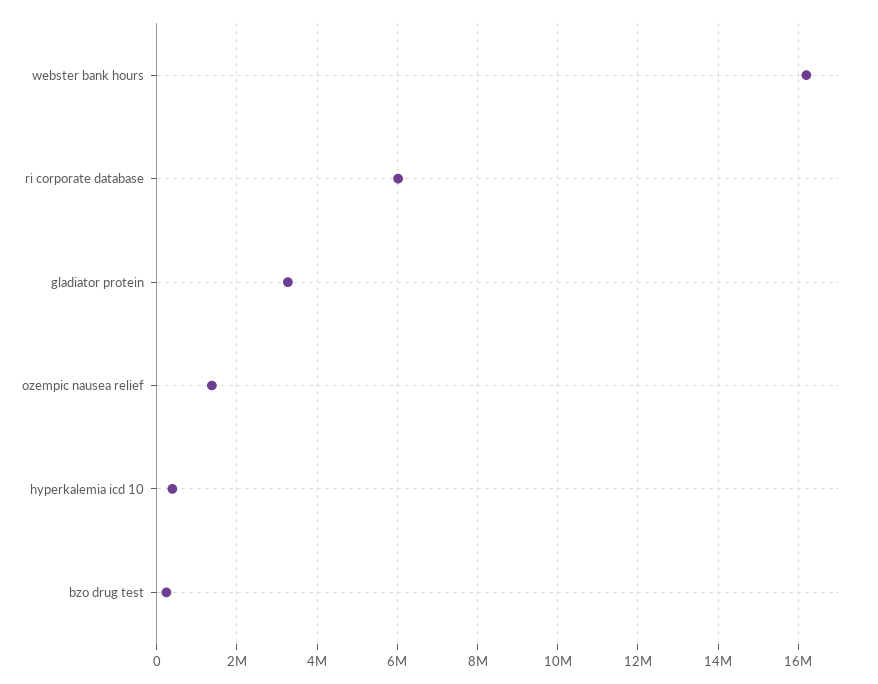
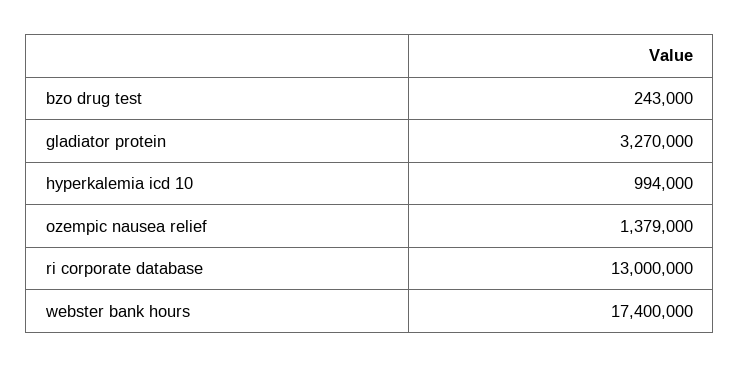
  {
-   "webster bank hours": 16200000,
+   "webster bank hours": 17400000,
-   "ri corporate database": 6000000,
+   "ri corporate database": 13000000,
    "gladiator protein": 3270000,
    "ozempic nausea relief": 1379000,
-   "hyperkalemia icd 10": 400000,
+   "hyperkalemia icd 10": 994000,
    "bzo drug test": 243000
  }

